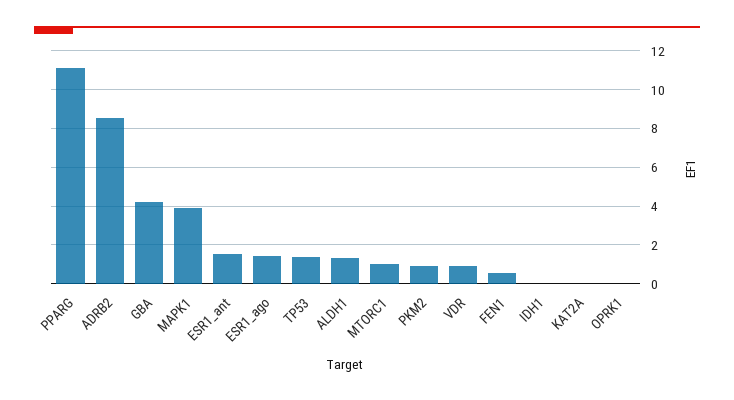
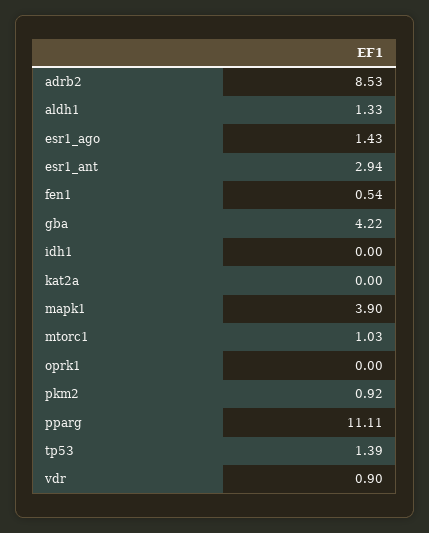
  {
    "PPARG": 11.11,
    "ADRB2": 8.53,
    "GBA": 4.22,
    "MAPK1": 3.9,
-   "ESR1_ant": 1.5,
+   "ESR1_ant": 2.94,
    "ESR1_ago": 1.43,
    "TP53": 1.39,
    "ALDH1": 1.33,
    "MTORC1": 1.03,
    "PKM2": 0.92,
    "VDR": 0.9,
    "FEN1": 0.54,
    "IDH1": 0,
    "KAT2A": 0,
    "OPRK1": 0
  }

